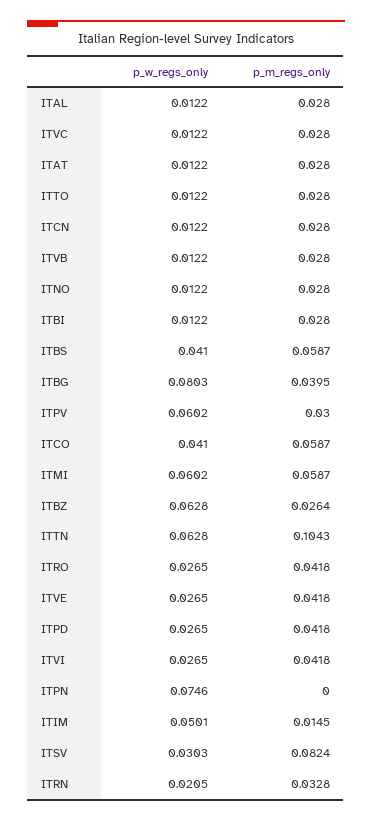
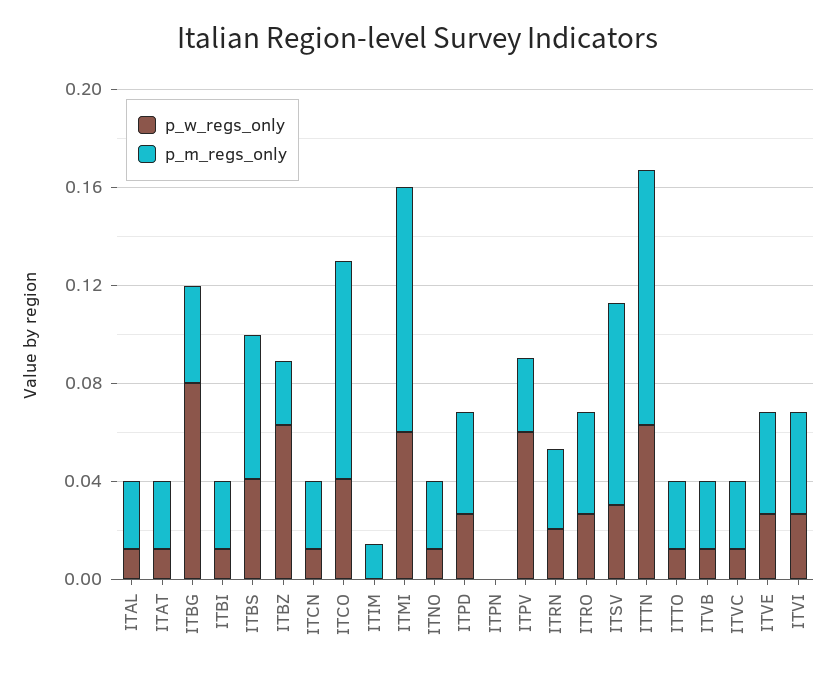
  {
    "p_w_regs_only": {
      "ITAL": 0.0122,
      "ITVC": 0.0122,
      "ITAT": 0.0122,
      "ITTO": 0.0122,
      "ITCN": 0.0122,
      "ITVB": 0.0122,
      "ITNO": 0.0122,
      "ITBI": 0.0122,
      "ITBS": 0.041,
      "ITBG": 0.0803,
      "ITPV": 0.0602,
      "ITCO": 0.041,
      "ITMI": 0.0602,
      "ITBZ": 0.0628,
      "ITTN": 0.0628,
      "ITRO": 0.0265,
      "ITVE": 0.0265,
      "ITPD": 0.0265,
      "ITVI": 0.0265,
-     "ITPN": 0.0746,
+     "ITPN": 0,
-     "ITIM": 0.0501,
+     "ITIM": 0,
      "ITSV": 0.0303,
      "ITRN": 0.0205
    },
    "p_m_regs_only": {
      "ITAL": 0.028,
      "ITVC": 0.028,
      "ITAT": 0.028,
      "ITTO": 0.028,
      "ITCN": 0.028,
      "ITVB": 0.028,
      "ITNO": 0.028,
      "ITBI": 0.028,
      "ITBS": 0.0587,
      "ITBG": 0.0395,
      "ITPV": 0.03,
-     "ITCO": 0.0587,
+     "ITCO": 0.09,
-     "ITMI": 0.0587,
+     "ITMI": 0.1,
      "ITBZ": 0.0264,
      "ITTN": 0.1043,
      "ITRO": 0.0418,
      "ITVE": 0.0418,
      "ITPD": 0.0418,
      "ITVI": 0.0418,
      "ITPN": 0,
      "ITIM": 0.0145,
      "ITSV": 0.0824,
      "ITRN": 0.0328
    }
  }

